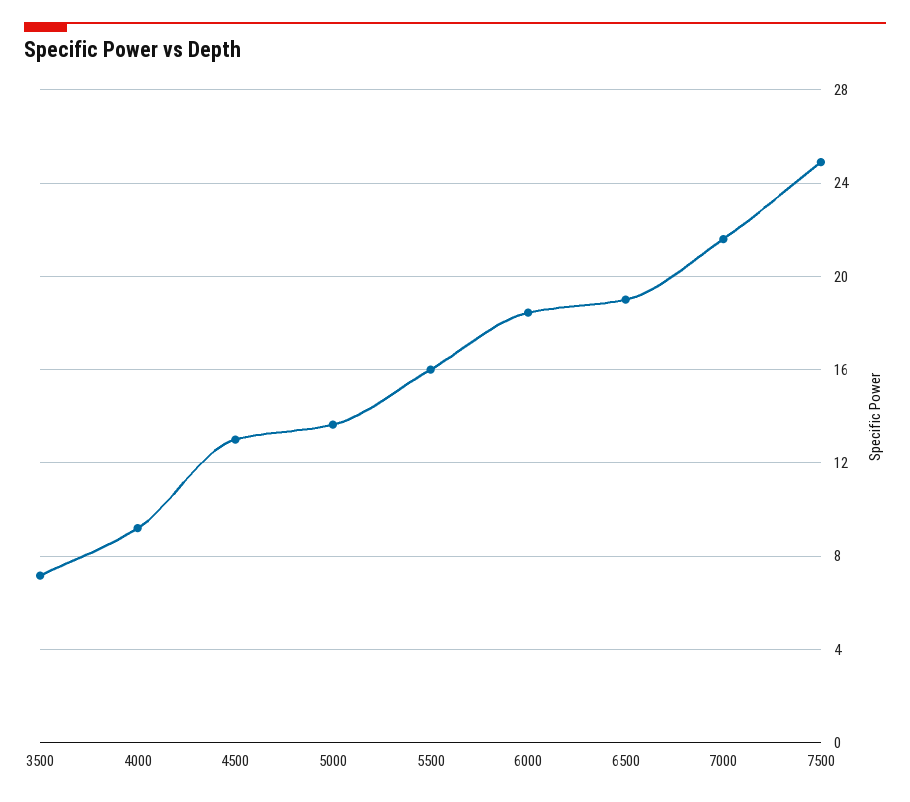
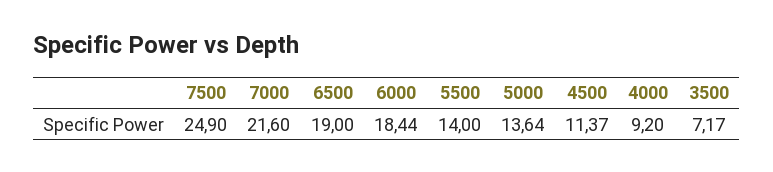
  {
    "3500": 7.17,
    "4000": 9.2,
-   "4500": 13,
+   "4500": 11.37,
    "5000": 13.64,
-   "5500": 16,
+   "5500": 14,
    "6000": 18.44,
    "6500": 19,
    "7000": 21.6,
    "7500": 24.9
  }

